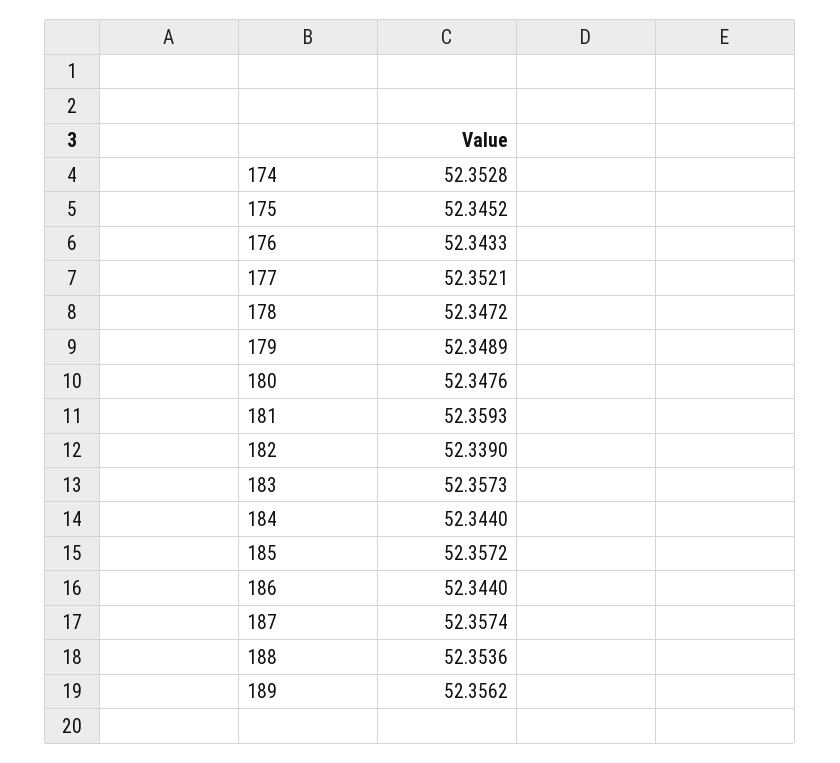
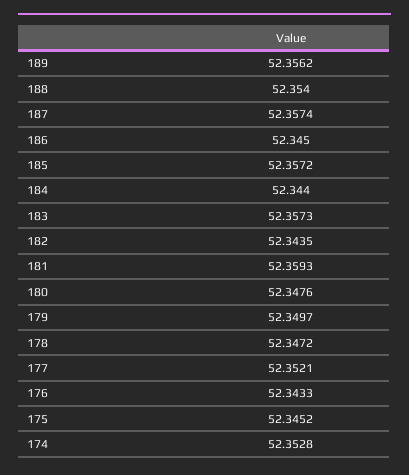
  {
    "174": 52.3528,
    "175": 52.3452,
    "176": 52.3433,
    "177": 52.3521,
    "178": 52.3472,
-   "179": 52.3489,
+   "179": 52.3497,
    "180": 52.3476,
    "181": 52.3593,
-   "182": 52.339,
+   "182": 52.3435,
    "183": 52.3573,
    "184": 52.344,
    "185": 52.3572,
-   "186": 52.344,
+   "186": 52.345,
    "187": 52.3574,
-   "188": 52.3536,
+   "188": 52.354,
    "189": 52.3562
  }

